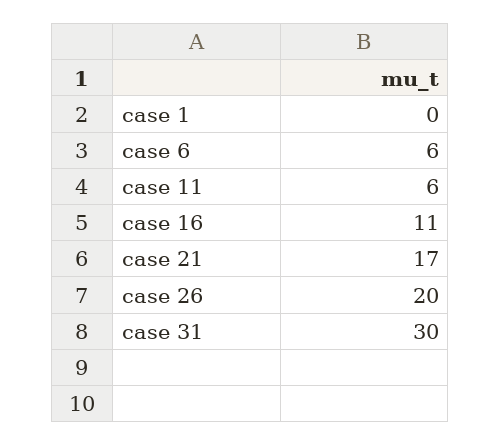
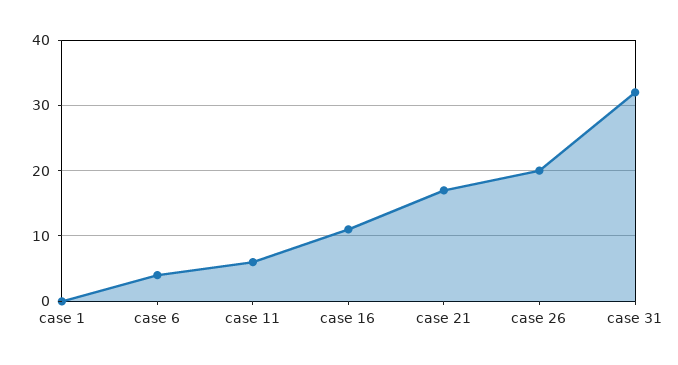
  {
    "case 1": 0,
-   "case 6": 6,
+   "case 6": 4,
    "case 11": 6,
    "case 16": 11,
    "case 21": 17,
    "case 26": 20,
-   "case 31": 30
+   "case 31": 32
  }

